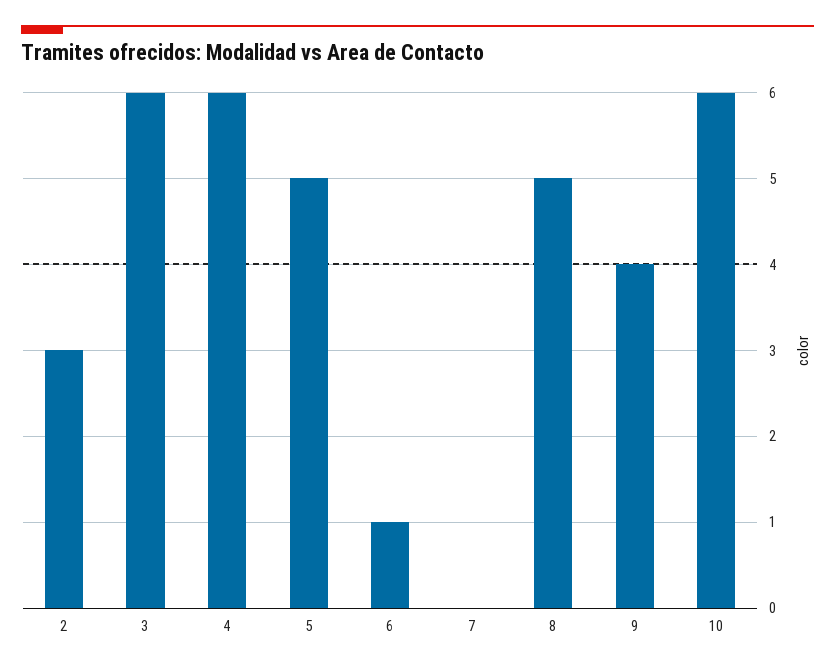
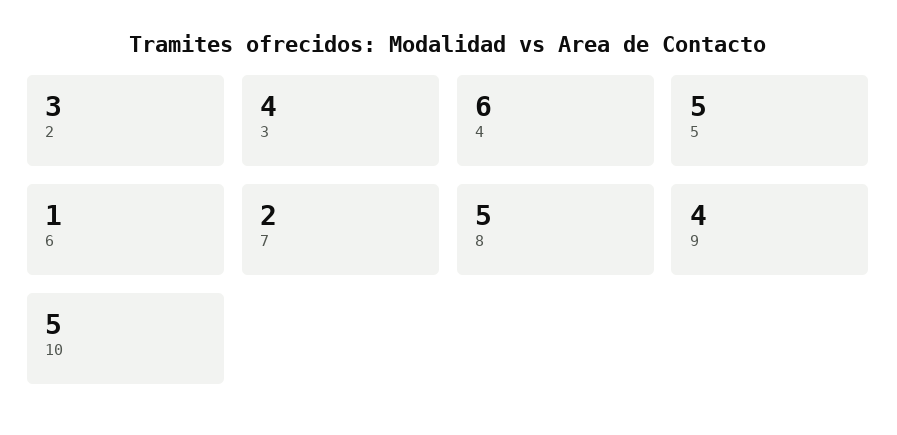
  {
    "2": 3,
-   "3": 6,
+   "3": 4,
    "4": 6,
    "5": 5,
    "6": 1,
-   "7": 0,
+   "7": 2,
    "8": 5,
    "9": 4,
-   "10": 6
+   "10": 5
  }

